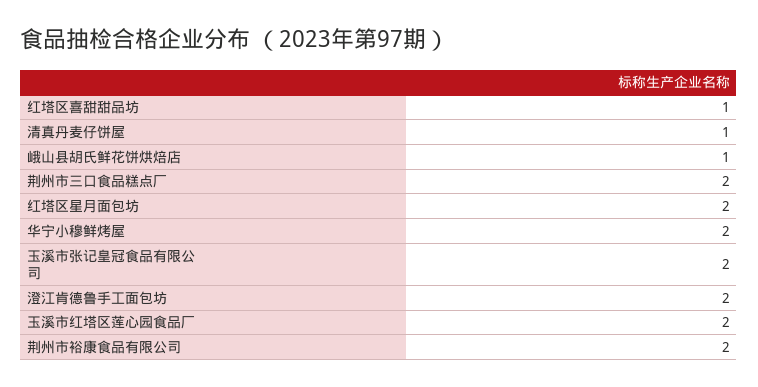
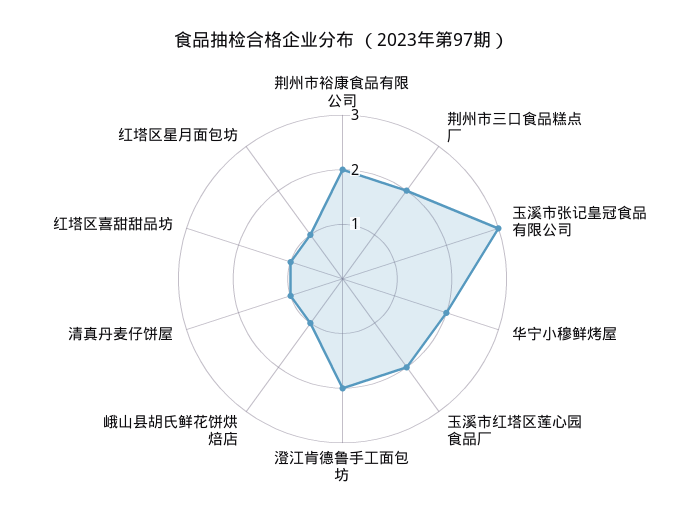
  {
    "红塔区喜甜甜品坊": 1,
    "清真丹麦仔饼屋": 1,
    "峨山县胡氏鲜花饼烘焙店": 1,
    "荆州市三口食品糕点厂": 2,
-   "红塔区星月面包坊": 2,
+   "红塔区星月面包坊": 1,
    "华宁小穆鲜烤屋": 2,
-   "玉溪市张记皇冠食品有限公司": 2,
+   "玉溪市张记皇冠食品有限公司": 3,
    "澄江肯德鲁手工面包坊": 2,
    "玉溪市红塔区莲心园食品厂": 2,
    "荆州市裕康食品有限公司": 2
  }

